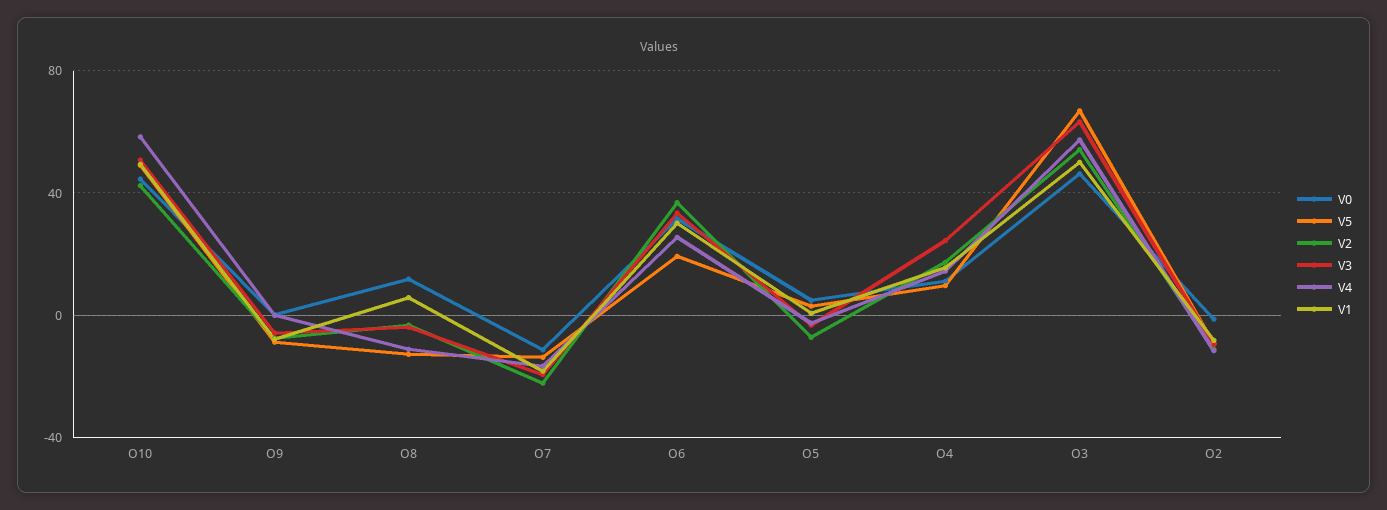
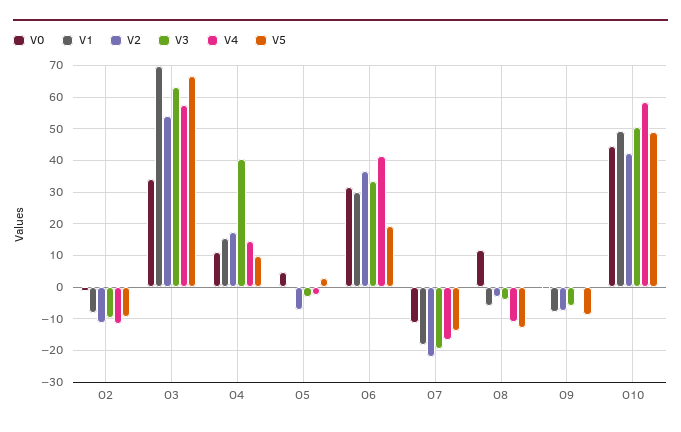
  {
    "V0": {
      "O10": 44,
      "O9": 0,
      "O8": 12,
      "O7": -12,
      "O6": 32,
      "O5": 4,
      "O4": 12,
-     "O3": 45,
+     "O3": 34,
      "O2": -2
    },
    "V5": {
      "O10": 50,
      "O9": -8,
      "O8": -12,
      "O7": -14,
      "O6": 20,
      "O5": 4,
      "O4": 10,
      "O3": 66,
      "O2": -10
    },
    "V2": {
      "O10": 42,
      "O9": -8,
      "O8": -4,
      "O7": -22,
      "O6": 36,
      "O5": -8,
      "O4": 18,
      "O3": 54,
      "O2": -12
    },
    "V3": {
      "O10": 50,
      "O9": -6,
      "O8": -4,
      "O7": -20,
      "O6": 34,
      "O5": -4,
-     "O4": 25,
+     "O4": 40,
      "O3": 64,
      "O2": -10
    },
    "V4": {
      "O10": 58,
      "O9": 0,
      "O8": -12,
      "O7": -16,
-     "O6": 25,
+     "O6": 42,
      "O5": -2,
      "O4": 14,
      "O3": 58,
      "O2": -12
    },
    "V1": {
      "O10": 50,
      "O9": -8,
-     "O8": 5,
+     "O8": -6,
      "O7": -18,
      "O6": 30,
      "O5": 0,
      "O4": 16,
-     "O3": 50,
+     "O3": 70,
      "O2": -8
    }
  }

